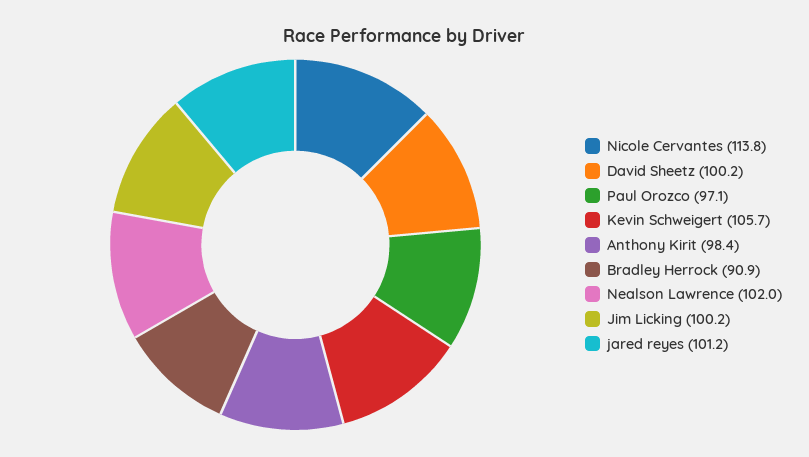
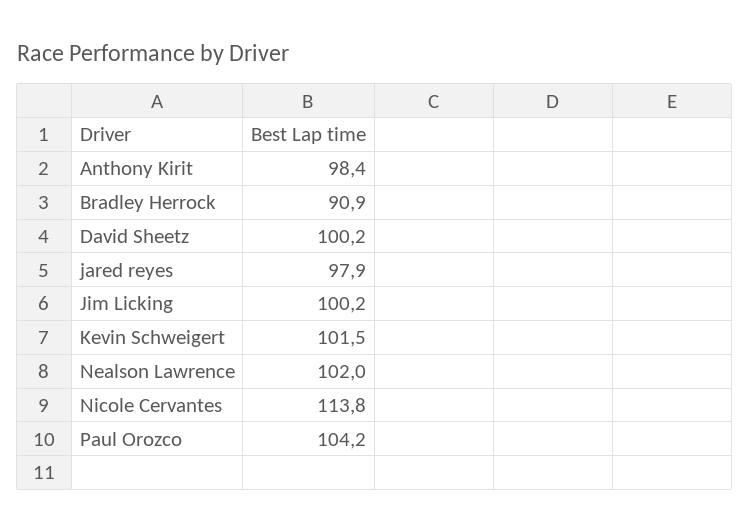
  {
    "Nicole Cervantes": 113.8,
    "David Sheetz": 100.2,
-   "Paul Orozco": 97.1,
+   "Paul Orozco": 104.2,
-   "Kevin Schweigert": 105.7,
+   "Kevin Schweigert": 101.5,
    "Anthony Kirit": 98.4,
    "Bradley Herrock": 90.9,
    "Nealson Lawrence": 102,
    "Jim Licking": 100.2,
-   "jared reyes": 101.2
+   "jared reyes": 97.9
  }

